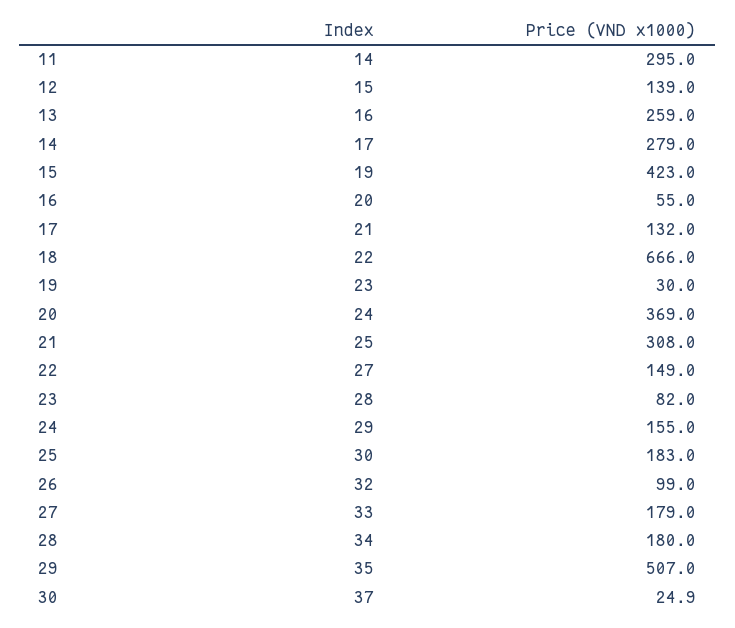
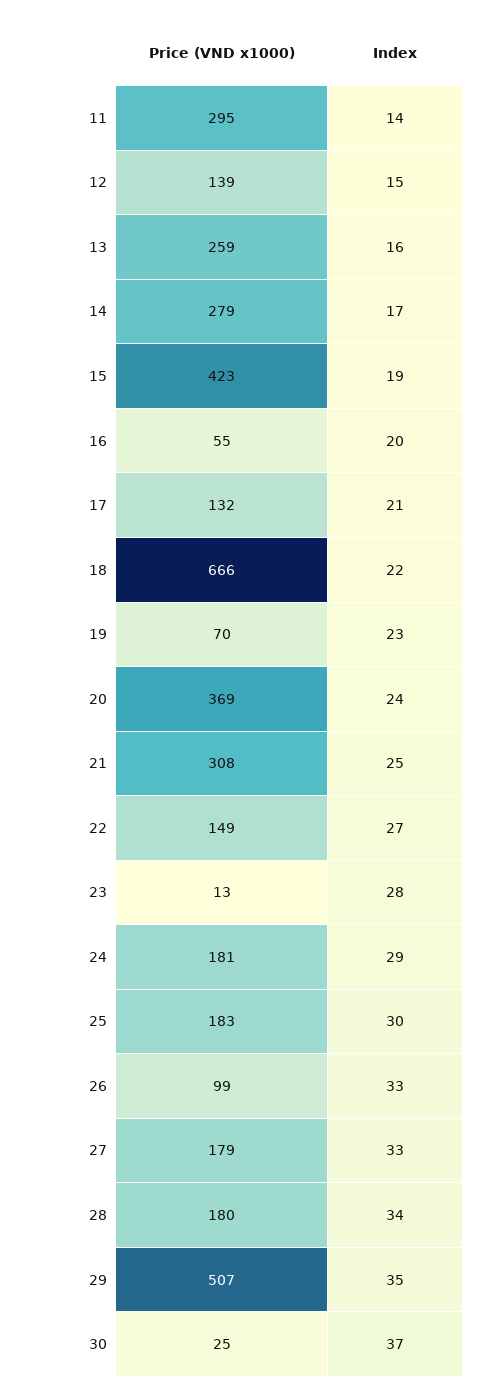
  {
    "Index": {
      "11": 14,
      "12": 15,
      "13": 16,
      "14": 17,
      "15": 19,
      "16": 20,
      "17": 21,
      "18": 22,
      "19": 23,
      "20": 24,
      "21": 25,
      "22": 27,
      "23": 28,
      "24": 29,
      "25": 30,
-     "26": 32,
+     "26": 33,
      "27": 33,
      "28": 34,
      "29": 35,
      "30": 37
    },
    "Price (VND x1000)": {
      "11": 295,
      "12": 139,
      "13": 259,
      "14": 279,
      "15": 423,
      "16": 55,
      "17": 132,
      "18": 666,
-     "19": 30,
+     "19": 70,
      "20": 369,
      "21": 308,
      "22": 149,
-     "23": 82,
+     "23": 13,
-     "24": 155,
+     "24": 181,
      "25": 183,
      "26": 99,
      "27": 179,
      "28": 180,
      "29": 507,
      "30": 24.9
    }
  }

